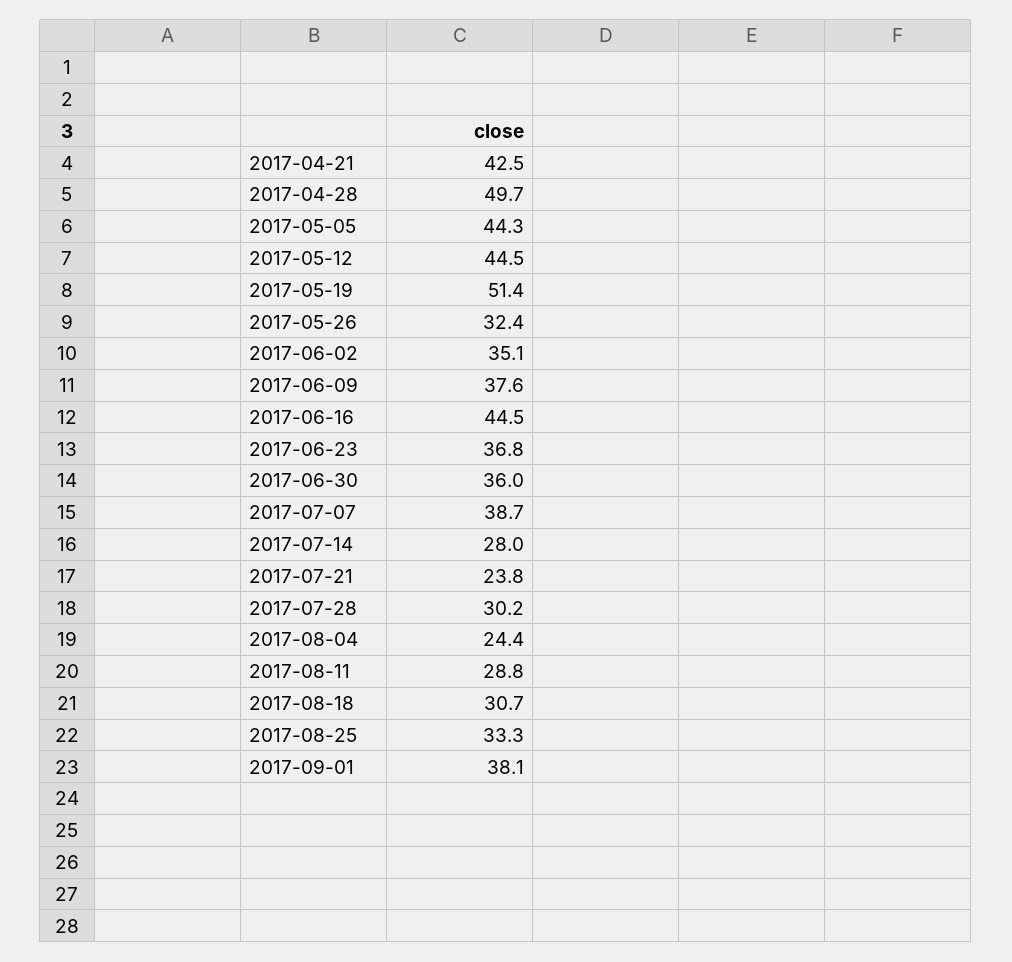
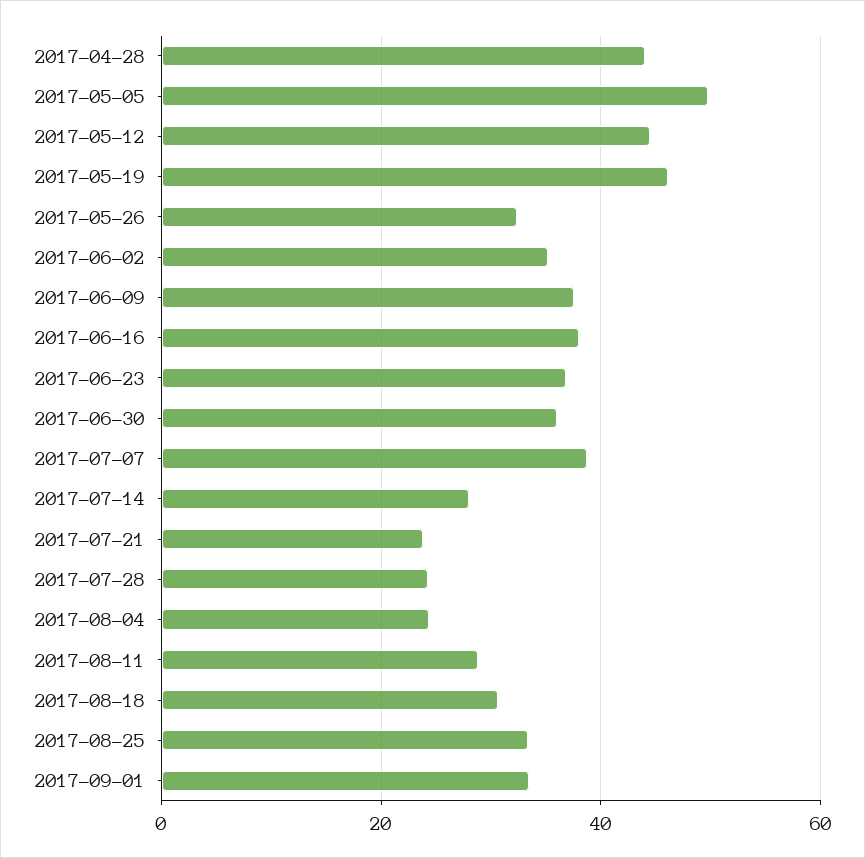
  {
-   "2017-04-21": 42.5,
-   "2017-04-28": 49.7,
+   "2017-04-28": 44,
-   "2017-05-05": 44.3,
+   "2017-05-05": 50,
    "2017-05-12": 44.5,
-   "2017-05-19": 51.4,
+   "2017-05-19": 46,
    "2017-05-26": 32.4,
    "2017-06-02": 35.1,
    "2017-06-09": 37.6,
-   "2017-06-16": 44.5,
+   "2017-06-16": 38,
    "2017-06-23": 36.8,
    "2017-06-30": 36,
    "2017-07-07": 38.7,
    "2017-07-14": 28,
    "2017-07-21": 23.8,
-   "2017-07-28": 30.2,
+   "2017-07-28": 24,
    "2017-08-04": 24.4,
    "2017-08-11": 28.8,
    "2017-08-18": 30.7,
    "2017-08-25": 33.3,
-   "2017-09-01": 38.1
+   "2017-09-01": 34
  }

